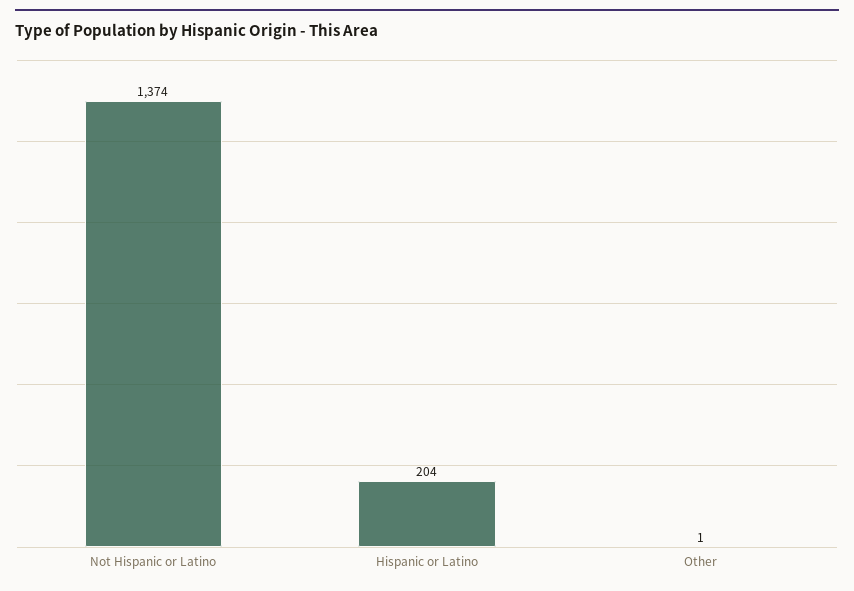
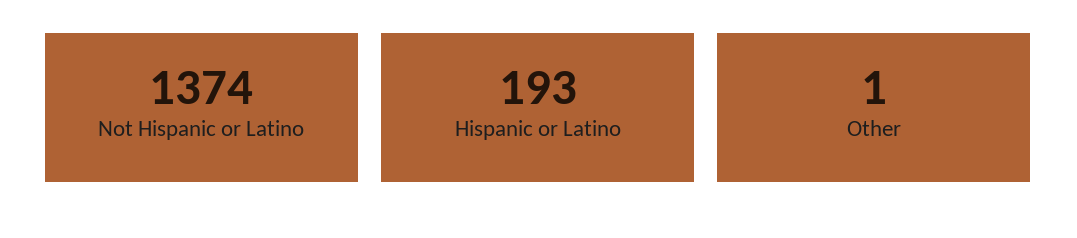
  {
    "Not Hispanic or Latino": 1374,
-   "Hispanic or Latino": 204,
+   "Hispanic or Latino": 193,
    "Other": 1
  }

